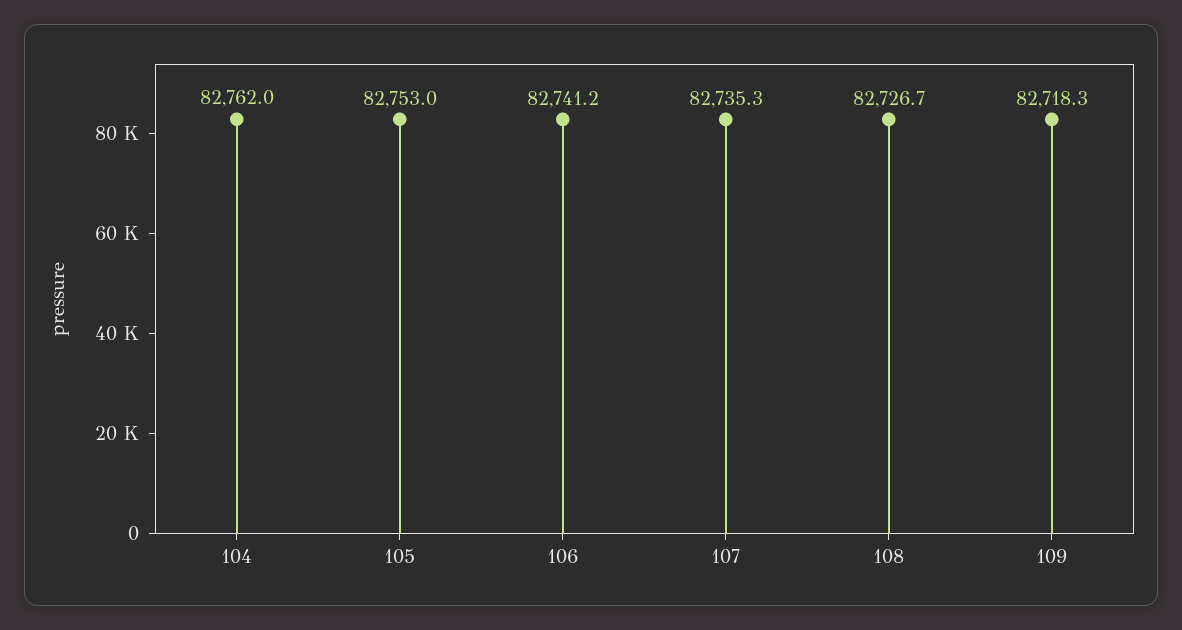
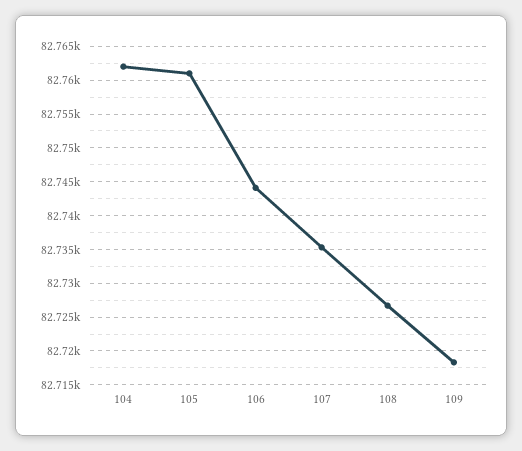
  {
    "104": 82762,
-   "105": 82753,
+   "105": 82761,
-   "106": 82741.2,
+   "106": 82744,
    "107": 82735.3,
    "108": 82726.7,
    "109": 82718.3
  }

